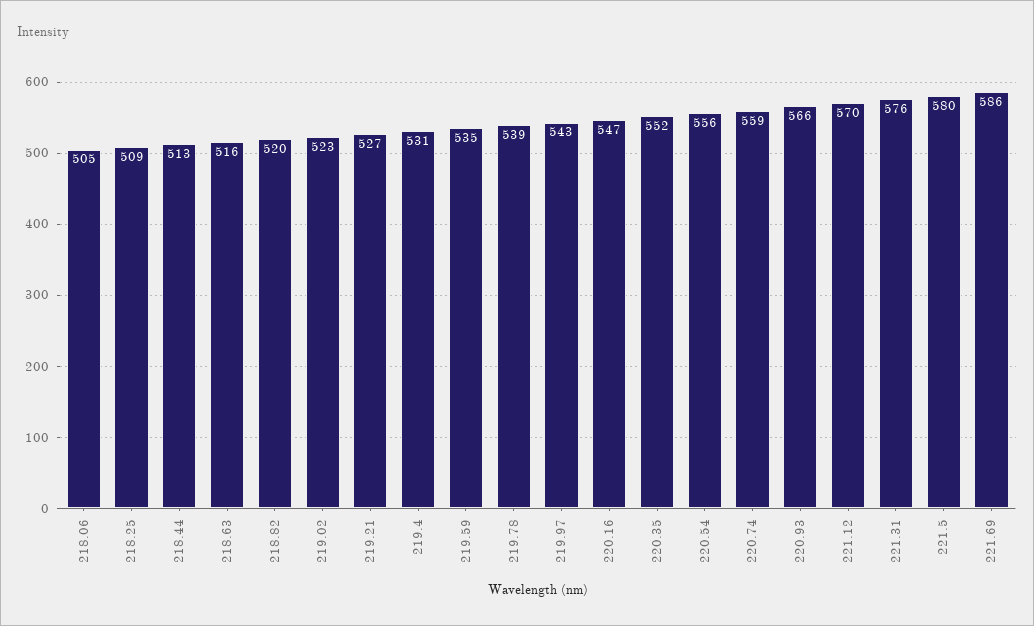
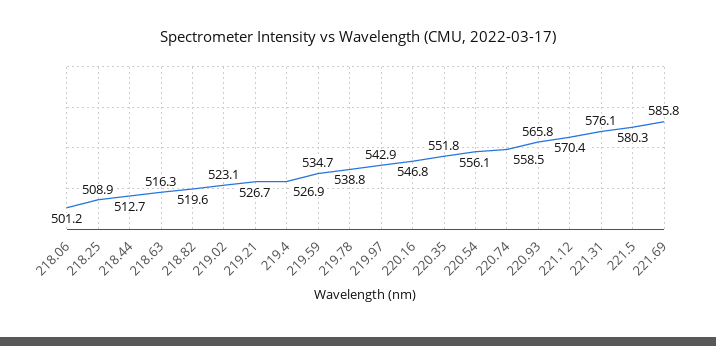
  {
-   "218.06": 505,
+   "218.06": 501.2,
    "218.25": 508.9,
    "218.44": 512.7,
    "218.63": 516.3,
    "218.82": 519.6,
    "219.02": 523.1,
    "219.21": 526.7,
-   "219.4": 531,
+   "219.4": 526.9,
    "219.59": 534.7,
    "219.78": 538.8,
    "219.97": 542.9,
    "220.16": 546.8,
    "220.35": 551.8,
    "220.54": 556.1,
    "220.74": 558.5,
    "220.93": 565.8,
    "221.12": 570.4,
    "221.31": 576.1,
    "221.5": 580.3,
    "221.69": 585.8
  }

